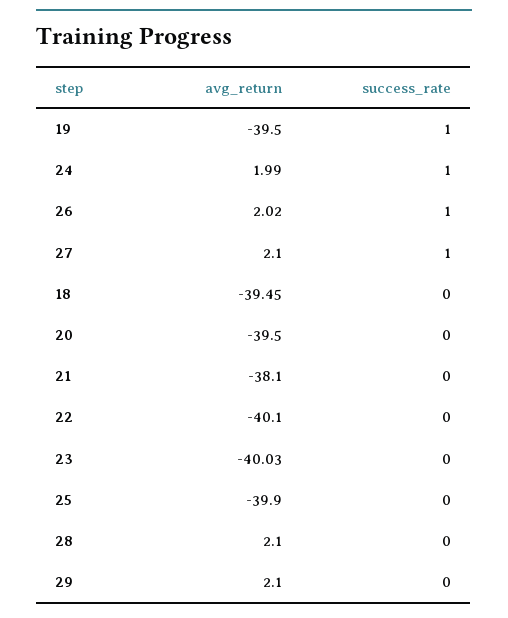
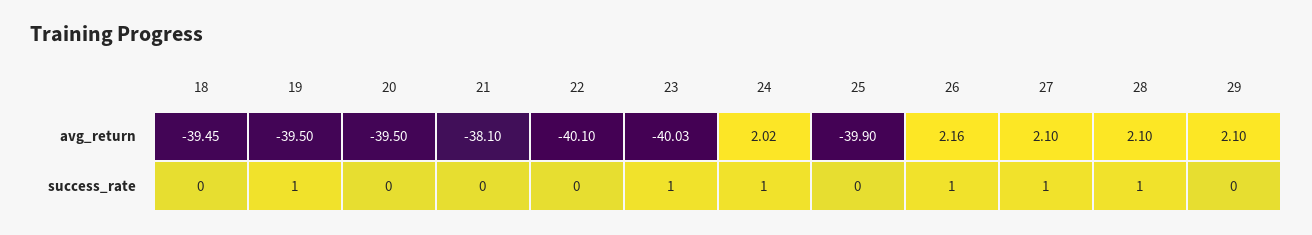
  {
    "avg_return": {
      "19": -39.5,
-     "24": 1.99,
+     "24": 2.02,
-     "26": 2.02,
+     "26": 2.16,
      "27": 2.1,
      "18": -39.45,
      "20": -39.5,
      "21": -38.1,
      "22": -40.1,
      "23": -40.03,
      "25": -39.9,
      "28": 2.1,
      "29": 2.1
    },
    "success_rate": {
      "19": 1,
      "24": 1,
      "26": 1,
      "27": 1,
      "18": 0,
      "20": 0,
      "21": 0,
      "22": 0,
-     "23": 0,
+     "23": 1,
      "25": 0,
-     "28": 0,
+     "28": 1,
      "29": 0
    }
  }

